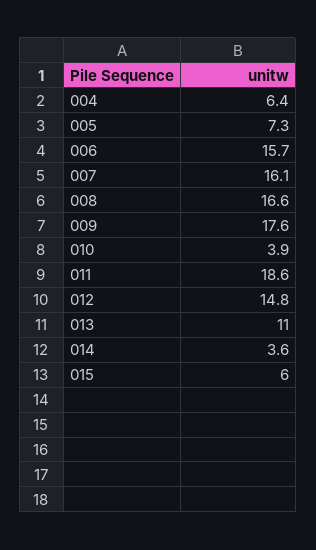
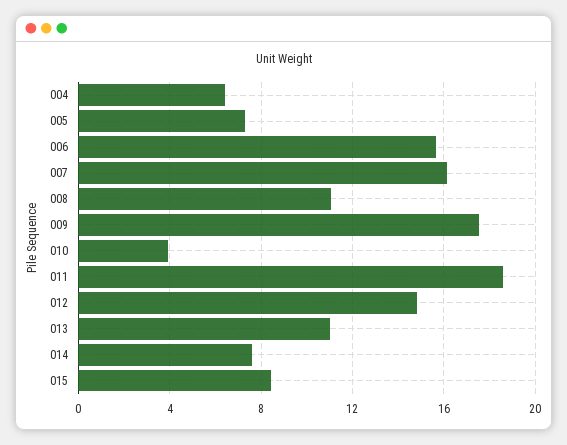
  {
    "004": 6.4,
    "005": 7.3,
    "006": 15.7,
    "007": 16.1,
-   "008": 16.6,
+   "008": 11,
    "009": 17.6,
    "010": 3.9,
    "011": 18.6,
    "012": 14.8,
    "013": 11,
-   "014": 3.6,
+   "014": 7.5,
-   "015": 6
+   "015": 8.5
  }

